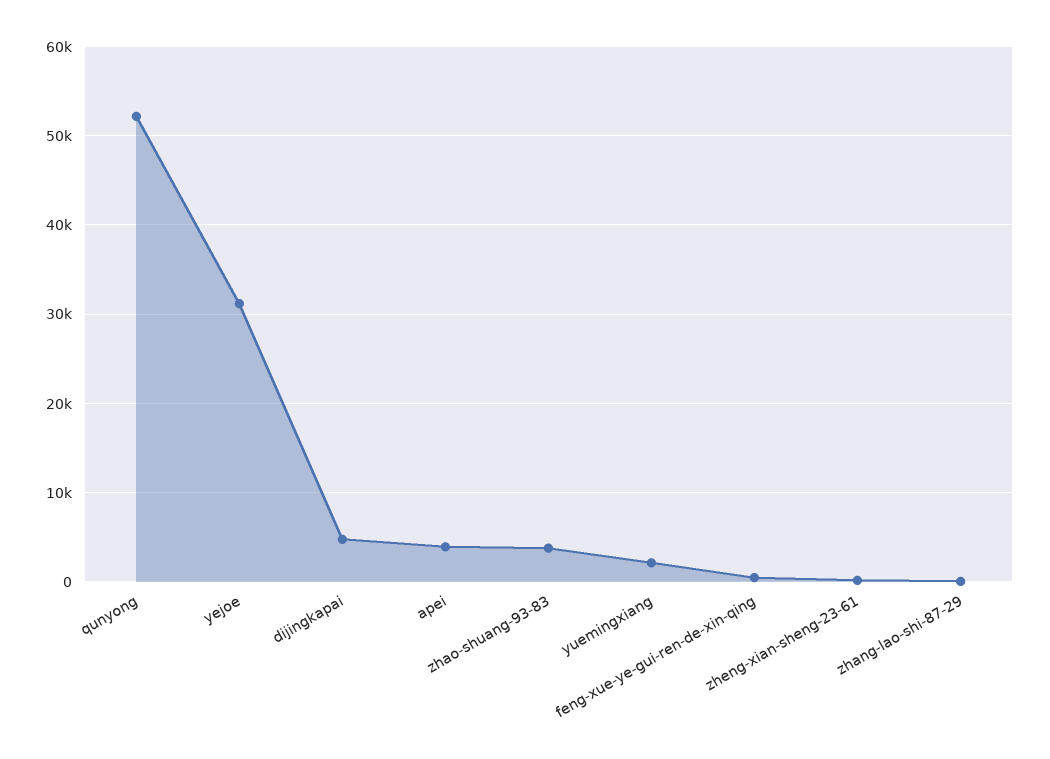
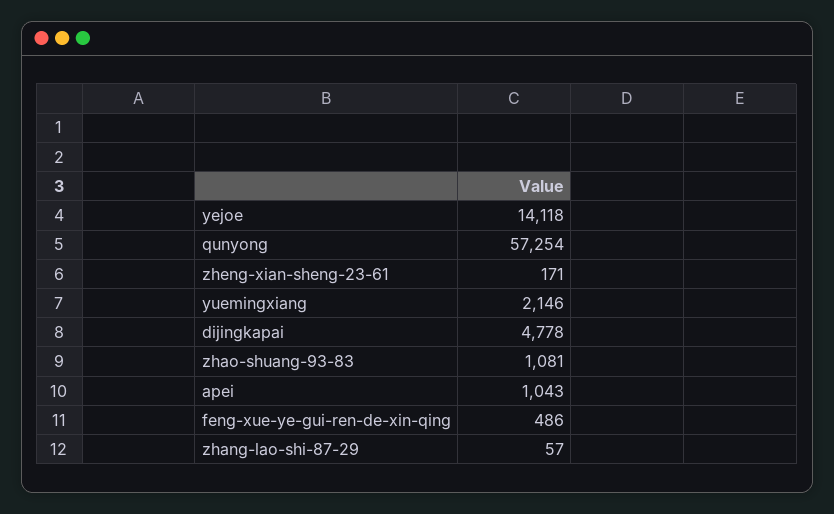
  {
-   "qunyong": 52000,
+   "qunyong": 57254,
-   "yejoe": 31000,
+   "yejoe": 14118,
    "dijingkapai": 4778,
-   "apei": 4000,
+   "apei": 1043,
-   "zhao-shuang-93-83": 4000,
+   "zhao-shuang-93-83": 1081,
    "yuemingxiang": 2146,
    "feng-xue-ye-gui-ren-de-xin-qing": 486,
    "zheng-xian-sheng-23-61": 171,
    "zhang-lao-shi-87-29": 57
  }

